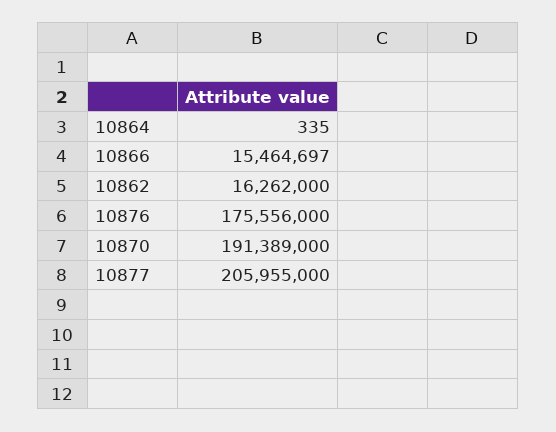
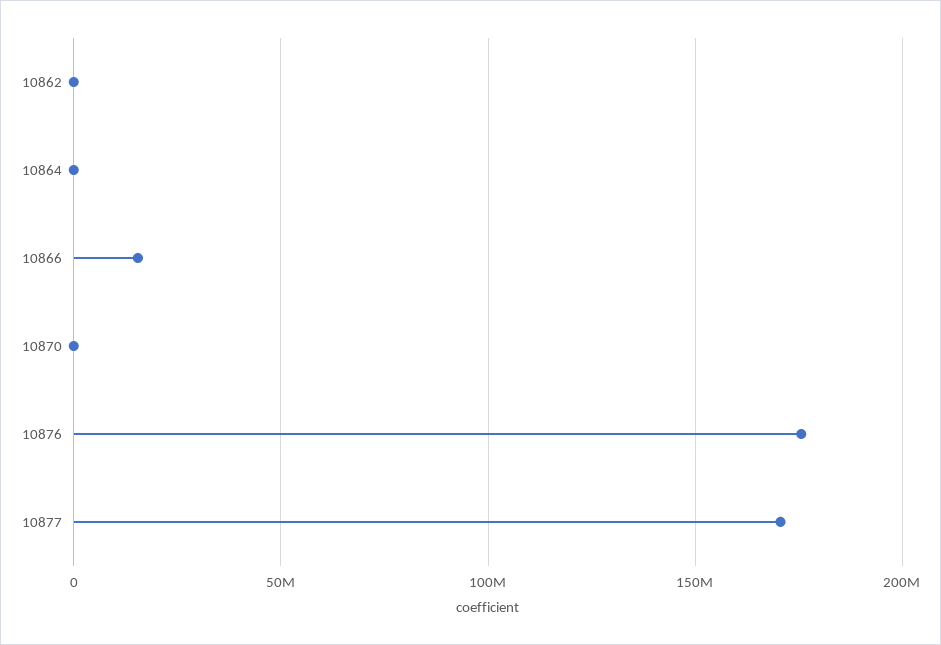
  {
    "10864": 335,
    "10866": 15464697,
-   "10862": 16262000,
+   "10862": 0,
    "10876": 175556000,
-   "10870": 191389000,
+   "10870": 0,
-   "10877": 205955000
+   "10877": 170000000
  }

